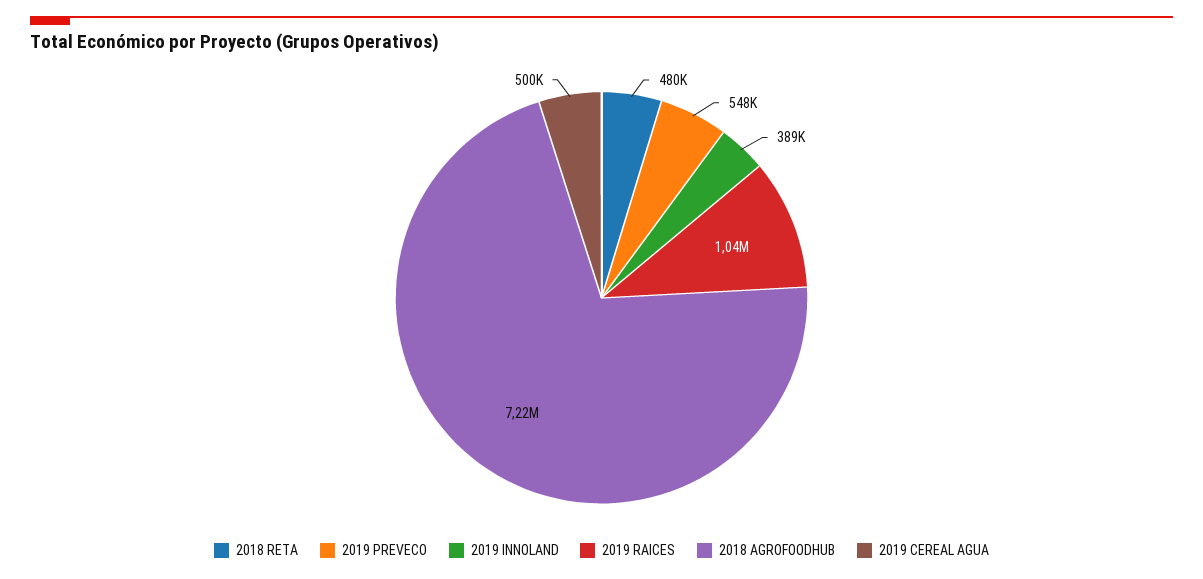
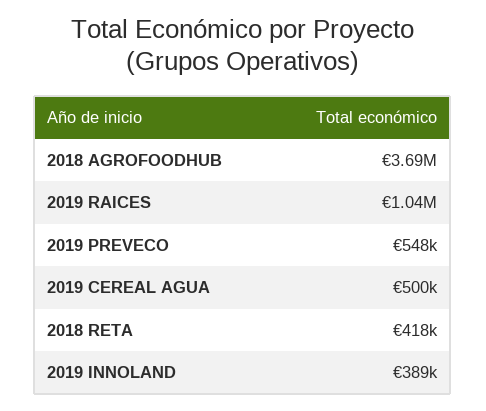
  {
-   "2018 RETA": 480000,
+   "2018 RETA": 418000,
    "2019 PREVECO": 548000,
    "2019 INNOLAND": 389000,
    "2019 RAICES": 1040000,
-   "2018 AGROFOODHUB": 7220000,
+   "2018 AGROFOODHUB": 3690000,
    "2019 CEREAL AGUA": 500000
  }

